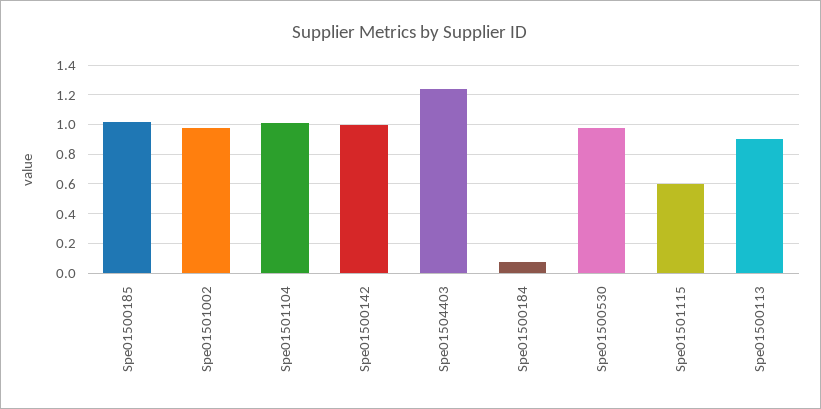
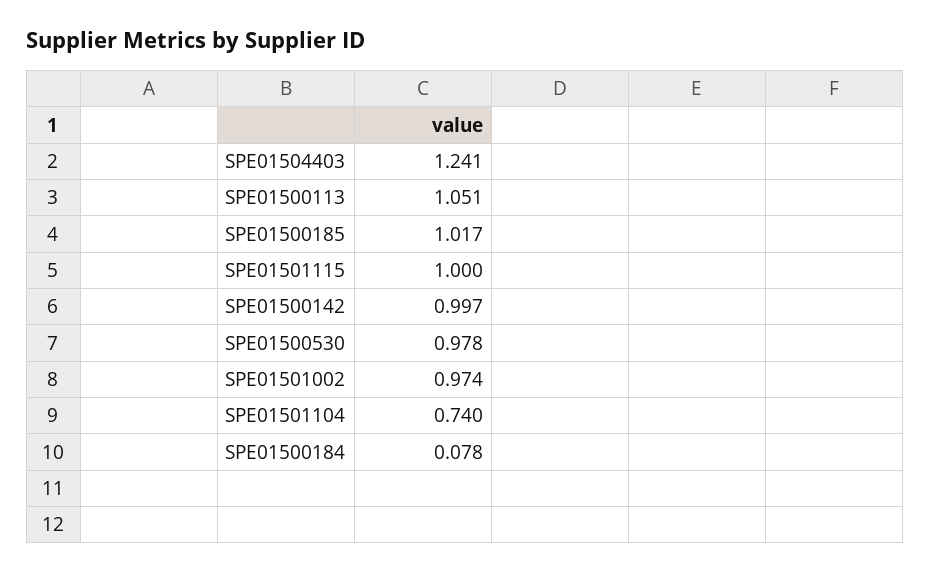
  {
    "Spe01500185": 1.017,
    "Spe01501002": 0.974,
-   "Spe01501104": 1,
+   "Spe01501104": 0.74,
    "Spe01500142": 0.997,
    "Spe01504403": 1.241,
    "Spe01500184": 0.078,
    "Spe01500530": 0.978,
-   "Spe01501115": 0.6,
+   "Spe01501115": 1,
-   "Spe01500113": 0.9
+   "Spe01500113": 1.051
  }

